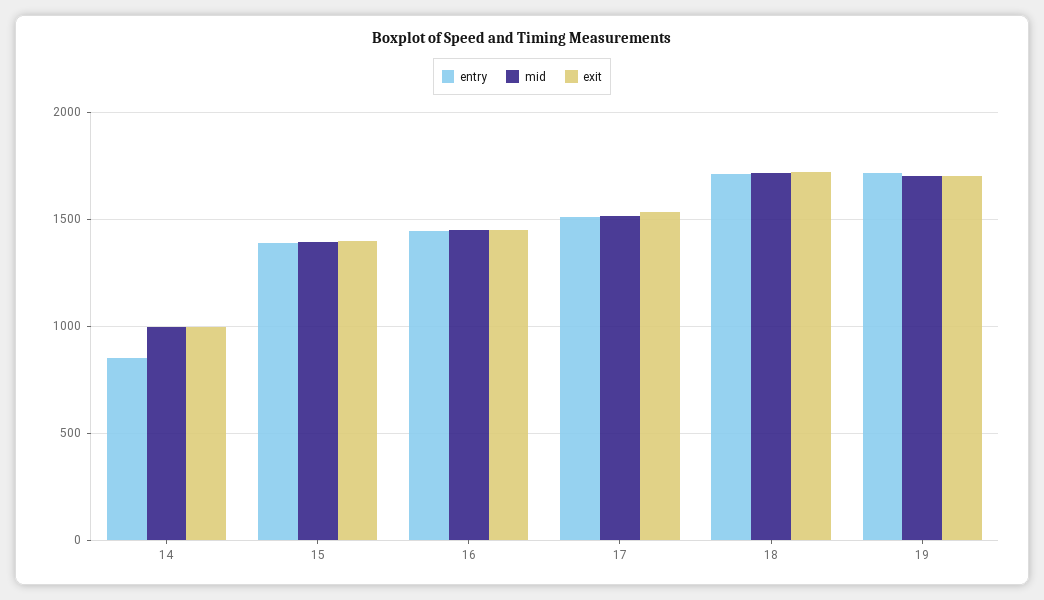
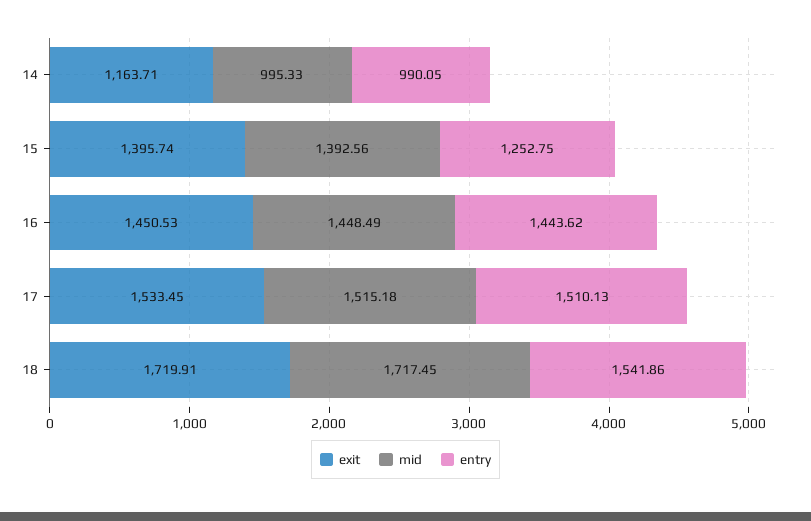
  {
    "entry": {
-     "14": 850,
+     "14": 990.05,
-     "15": 1400,
+     "15": 1252.75,
      "16": 1443.62,
      "17": 1510.13,
-     "18": 1700,
+     "18": 1541.86
-     "19": 1700
    },
    "mid": {
      "14": 995.33,
      "15": 1392.56,
      "16": 1448.49,
      "17": 1515.18,
-     "18": 1717.45,
+     "18": 1717.45
-     "19": 1700
    },
    "exit": {
-     "14": 1000,
+     "14": 1163.71,
      "15": 1395.74,
      "16": 1450.53,
      "17": 1533.45,
-     "18": 1719.91,
+     "18": 1719.91
-     "19": 1700
    }
  }

